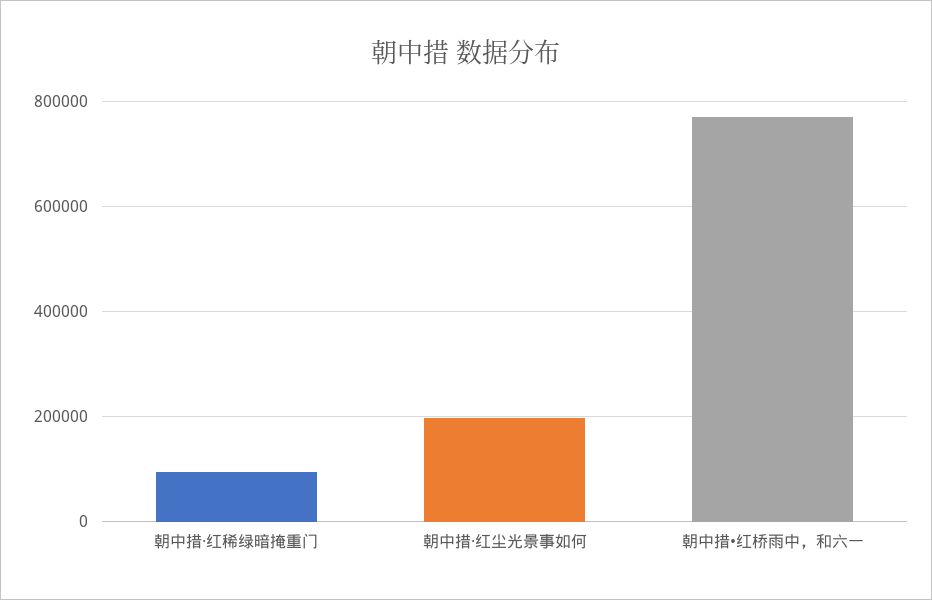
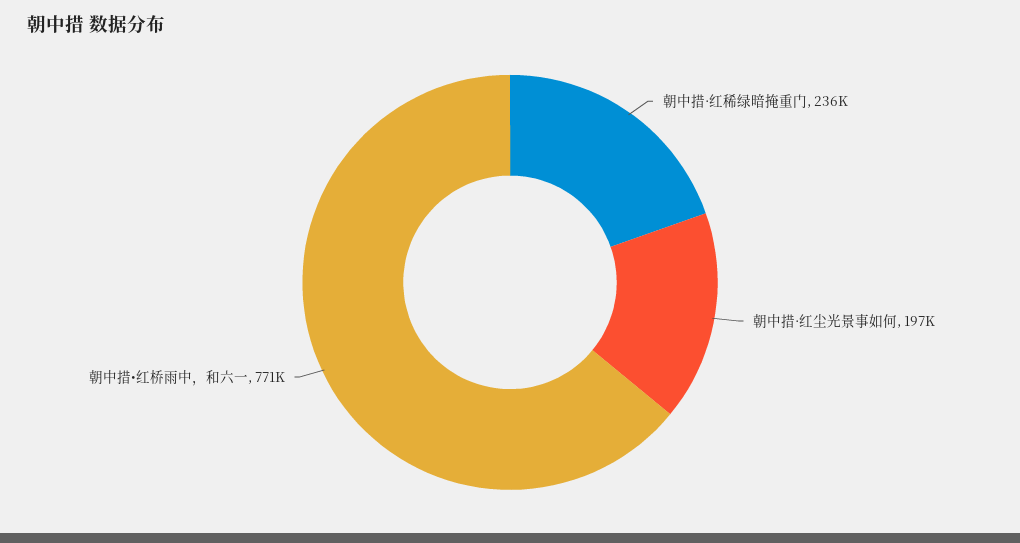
  {
-   "朝中措·红稀绿暗掩重门": 100000,
+   "朝中措·红稀绿暗掩重门": 236000,
    "朝中措·红尘光景事如何": 197000,
    "朝中措•红桥雨中，和六一": 771000
  }

